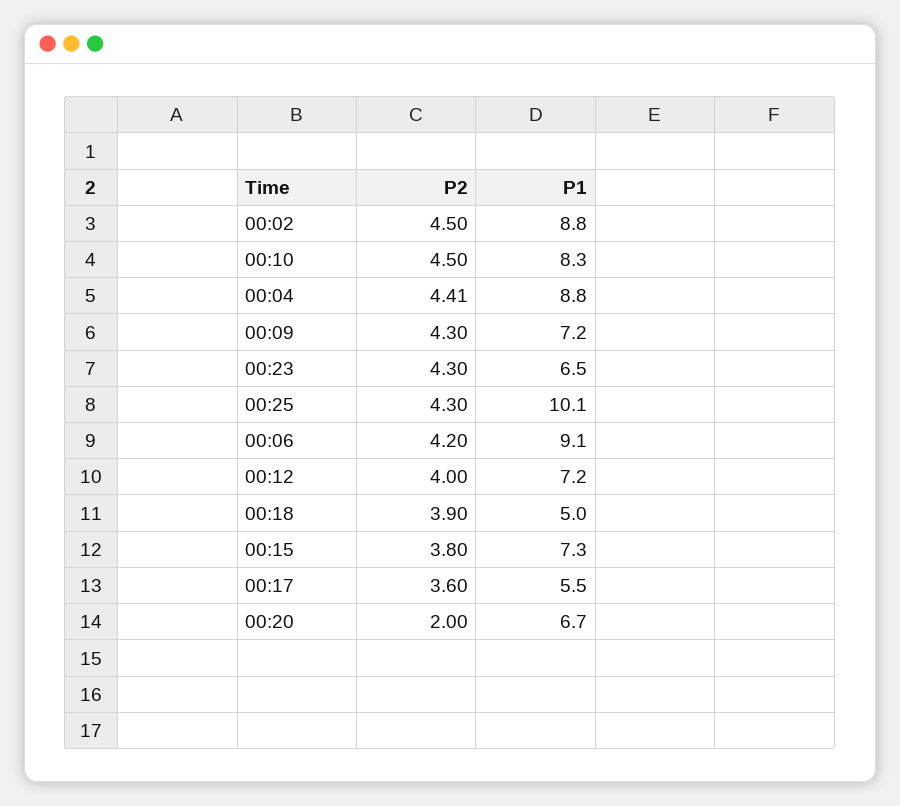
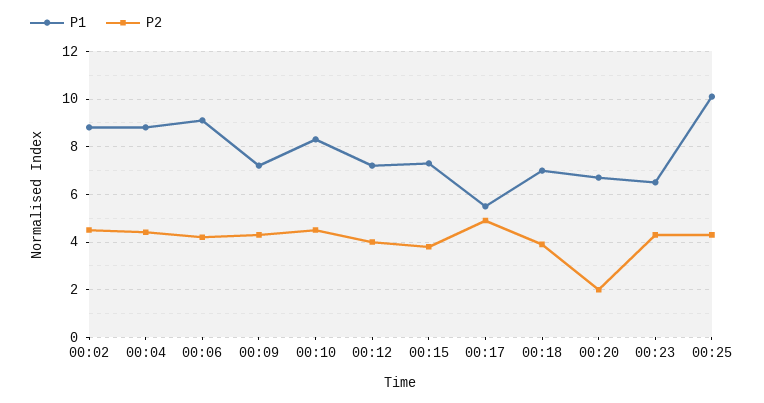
  {
    "P2": {
      "00:02": 4.5,
      "00:10": 4.5,
      "00:04": 4.41,
      "00:09": 4.3,
      "00:23": 4.3,
      "00:25": 4.3,
      "00:06": 4.2,
      "00:12": 4,
      "00:18": 3.9,
      "00:15": 3.8,
-     "00:17": 3.6,
+     "00:17": 5,
      "00:20": 2
    },
    "P1": {
      "00:02": 8.8,
      "00:10": 8.3,
      "00:04": 8.8,
      "00:09": 7.2,
      "00:23": 6.5,
      "00:25": 10.1,
      "00:06": 9.1,
      "00:12": 7.2,
-     "00:18": 5,
+     "00:18": 7,
      "00:15": 7.3,
      "00:17": 5.5,
      "00:20": 6.7
    }
  }

